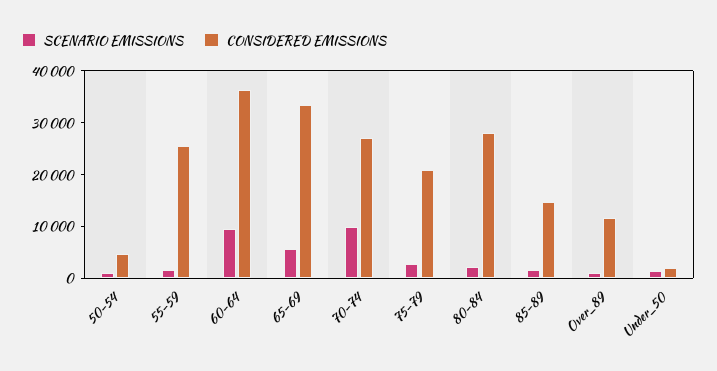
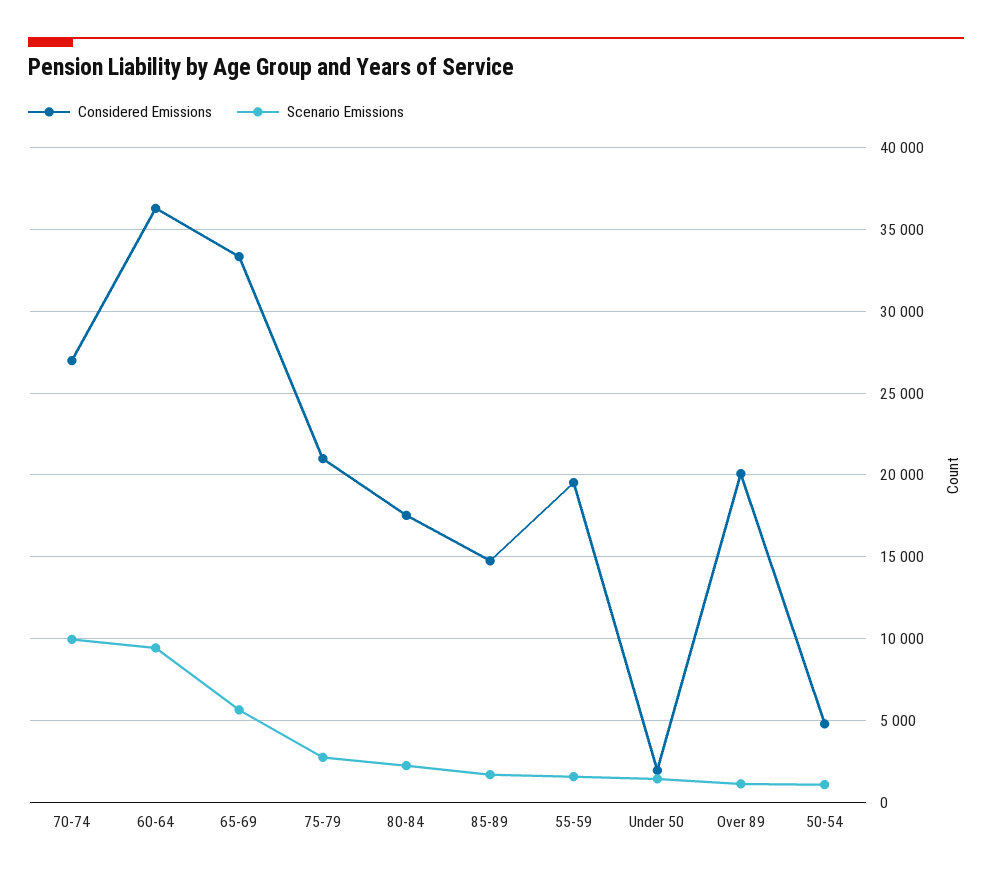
  {
    "SCENARIO EMISSIONS": {
      "50-54": 1000,
      "55-59": 1500,
      "60-64": 9500,
      "65-69": 5500,
      "70-74": 10000,
      "75-79": 2500,
      "80-84": 2000,
      "85-89": 1500,
      "Over_89": 1000,
      "Under_50": 1500
    },
    "CONSIDERED EMISSIONS": {
      "50-54": 5000,
-     "55-59": 26000,
+     "55-59": 19500,
      "60-64": 36500,
      "65-69": 33500,
      "70-74": 27000,
      "75-79": 21000,
-     "80-84": 28000,
+     "80-84": 17500,
      "85-89": 14500,
-     "Over_89": 12000,
+     "Over_89": 20000,
      "Under_50": 2000
    }
  }

